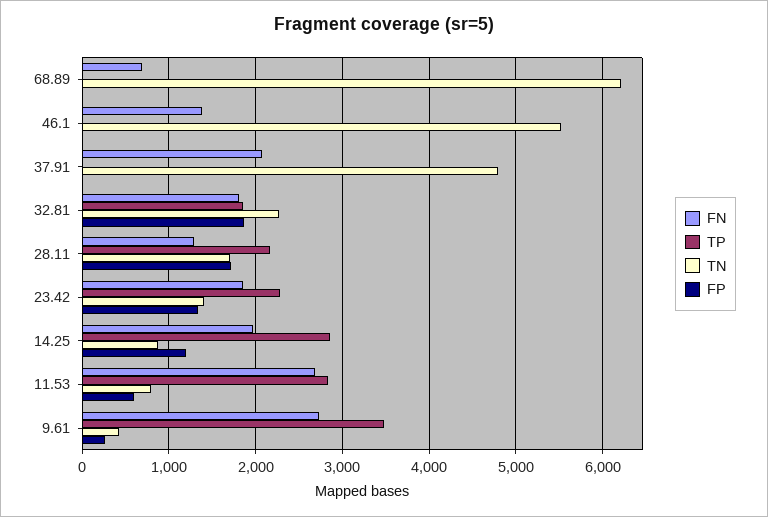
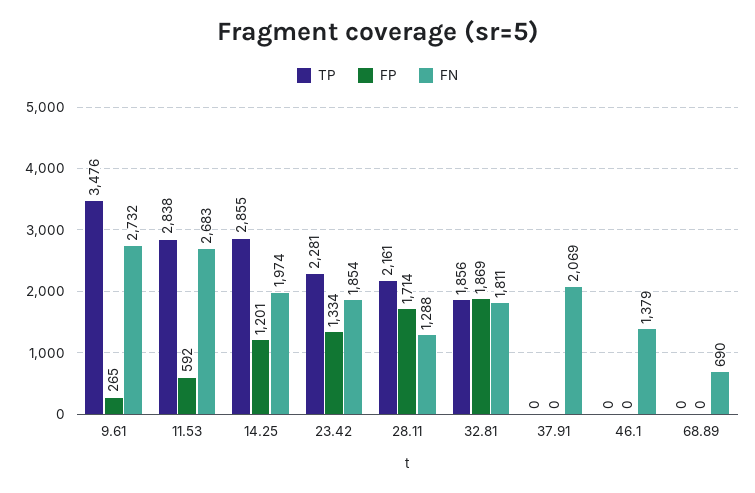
  {
    "FN": {
      "68.89": 690,
      "46.1": 1379,
      "37.91": 2069,
      "32.81": 1811,
      "28.11": 1288,
      "23.42": 1854,
      "14.25": 1974,
      "11.53": 2683,
      "9.61": 2732
    },
    "TP": {
      "68.89": 0,
      "46.1": 0,
      "37.91": 0,
      "32.81": 1856,
      "28.11": 2161,
      "23.42": 2281,
      "14.25": 2855,
      "11.53": 2838,
      "9.61": 3476
    },
-   "TN": {
-     "68.89": 6200,
-     "46.1": 5500,
-     "37.91": 4800,
-     "32.81": 2300,
-     "28.11": 1700,
-     "23.42": 1400,
-     "14.25": 900,
-     "11.53": 800,
-     "9.61": 400
-   },
    "FP": {
      "68.89": 0,
      "46.1": 0,
      "37.91": 0,
      "32.81": 1869,
      "28.11": 1714,
      "23.42": 1334,
      "14.25": 1201,
      "11.53": 592,
      "9.61": 265
    }
  }

